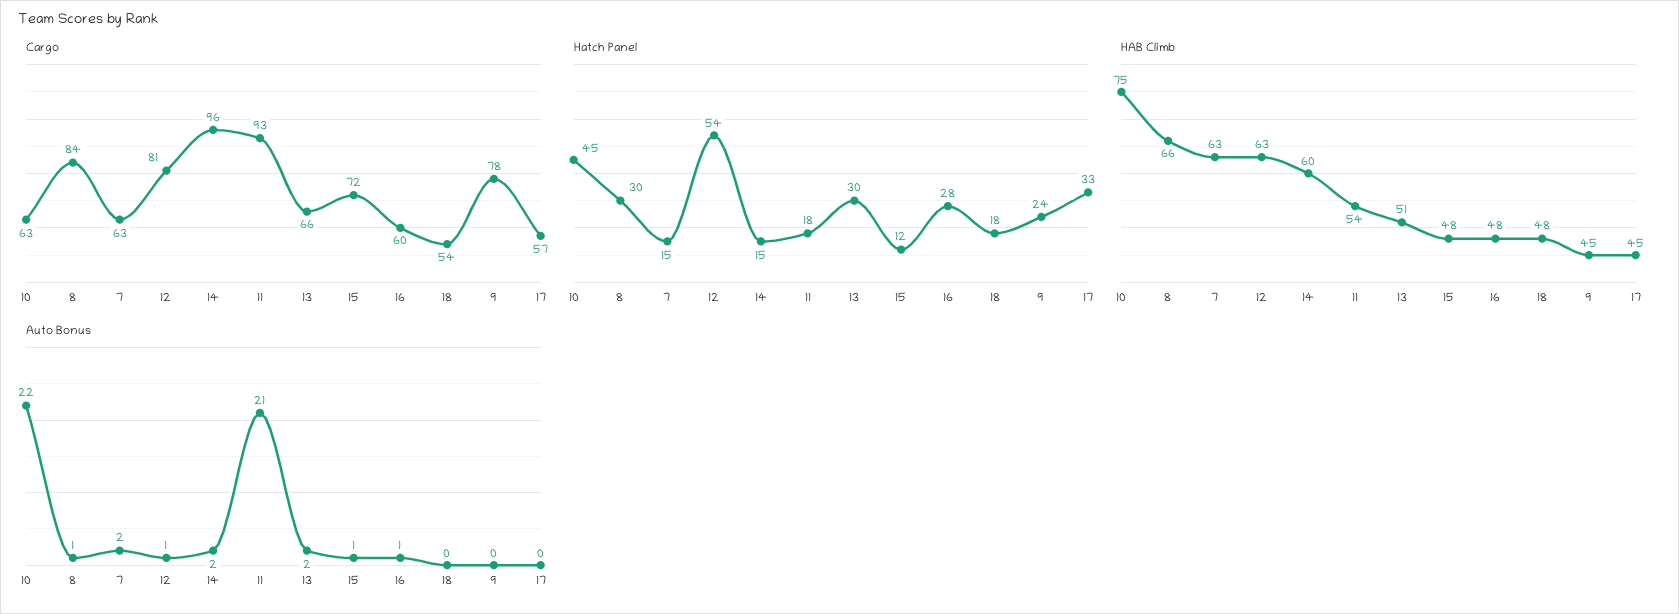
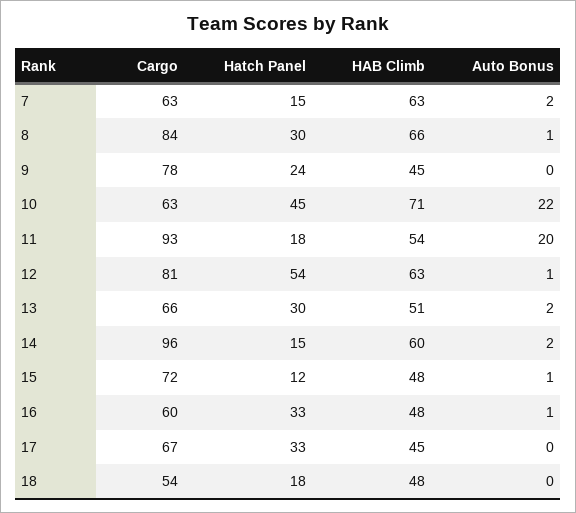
  {
    "Cargo": {
      "10": 63,
      "8": 84,
      "7": 63,
      "12": 81,
      "14": 96,
      "11": 93,
      "13": 66,
      "15": 72,
      "16": 60,
      "18": 54,
      "9": 78,
-     "17": 57
+     "17": 67
    },
    "Hatch Panel": {
      "10": 45,
      "8": 30,
      "7": 15,
      "12": 54,
      "14": 15,
      "11": 18,
      "13": 30,
      "15": 12,
-     "16": 28,
+     "16": 33,
      "18": 18,
      "9": 24,
      "17": 33
    },
    "HAB Climb": {
-     "10": 75,
+     "10": 71,
      "8": 66,
      "7": 63,
      "12": 63,
      "14": 60,
      "11": 54,
      "13": 51,
      "15": 48,
      "16": 48,
      "18": 48,
      "9": 45,
      "17": 45
    },
    "Auto Bonus": {
      "10": 22,
      "8": 1,
      "7": 2,
      "12": 1,
      "14": 2,
-     "11": 21,
+     "11": 20,
      "13": 2,
      "15": 1,
      "16": 1,
      "18": 0,
      "9": 0,
      "17": 0
    }
  }

